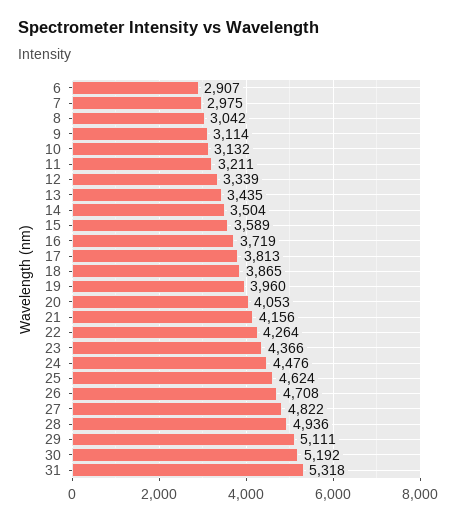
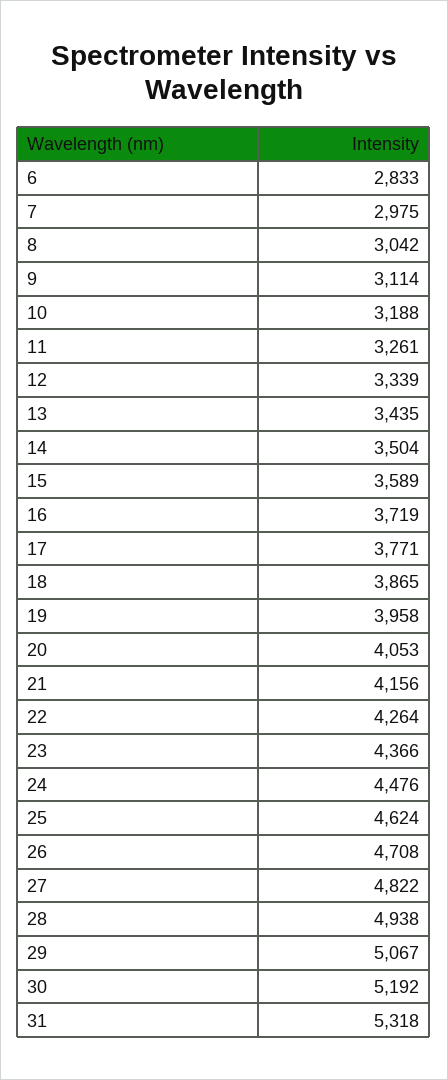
  {
-   "6": 2907,
+   "6": 2833,
    "7": 2975,
    "8": 3042,
    "9": 3114,
-   "10": 3132,
+   "10": 3188,
-   "11": 3211,
+   "11": 3261,
    "12": 3339,
    "13": 3435,
    "14": 3504,
    "15": 3589,
    "16": 3719,
-   "17": 3813,
+   "17": 3771,
    "18": 3865,
-   "19": 3960,
+   "19": 3958,
    "20": 4053,
    "21": 4156,
    "22": 4264,
    "23": 4366,
    "24": 4476,
    "25": 4624,
    "26": 4708,
    "27": 4822,
-   "28": 4936,
+   "28": 4938,
-   "29": 5111,
+   "29": 5067,
    "30": 5192,
    "31": 5318
  }

